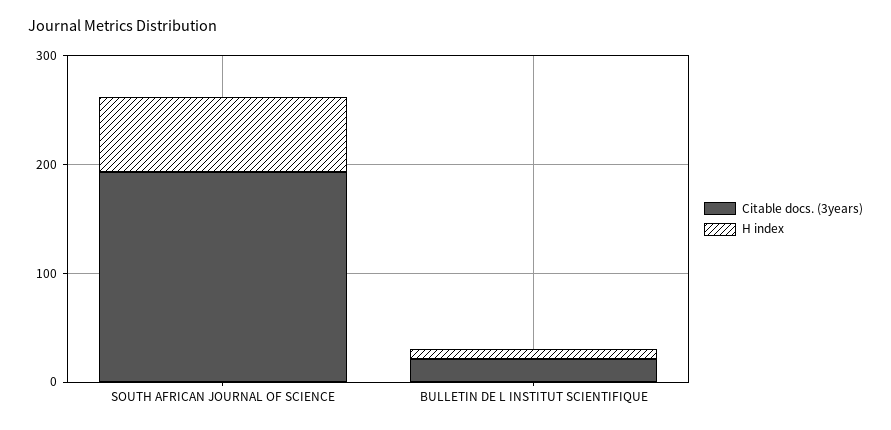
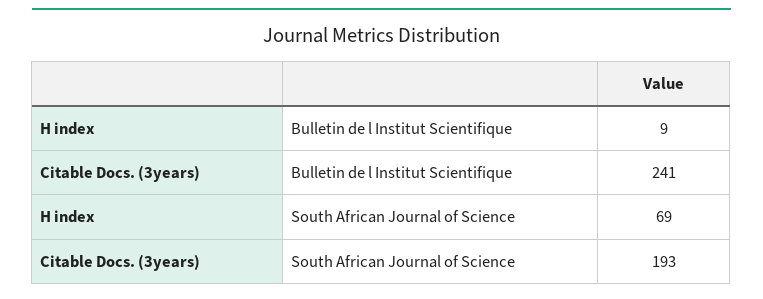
  {
    "Citable docs. (3years)": {
      "SOUTH AFRICAN JOURNAL OF SCIENCE": 193,
-     "BULLETIN DE L INSTITUT SCIENTIFIQUE": 20
+     "BULLETIN DE L INSTITUT SCIENTIFIQUE": 241
    },
    "H index": {
      "SOUTH AFRICAN JOURNAL OF SCIENCE": 69,
      "BULLETIN DE L INSTITUT SCIENTIFIQUE": 9
    }
  }

